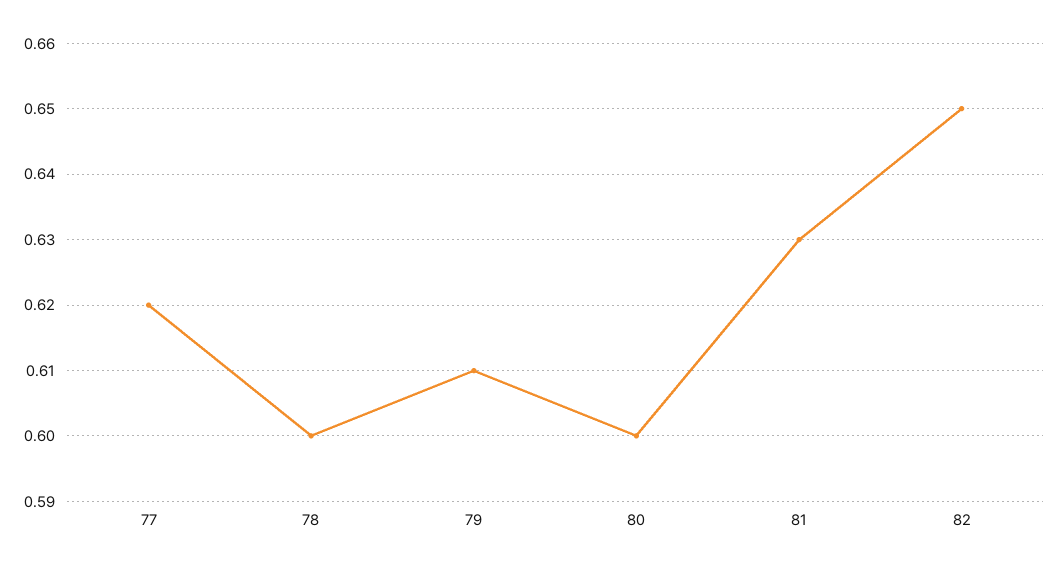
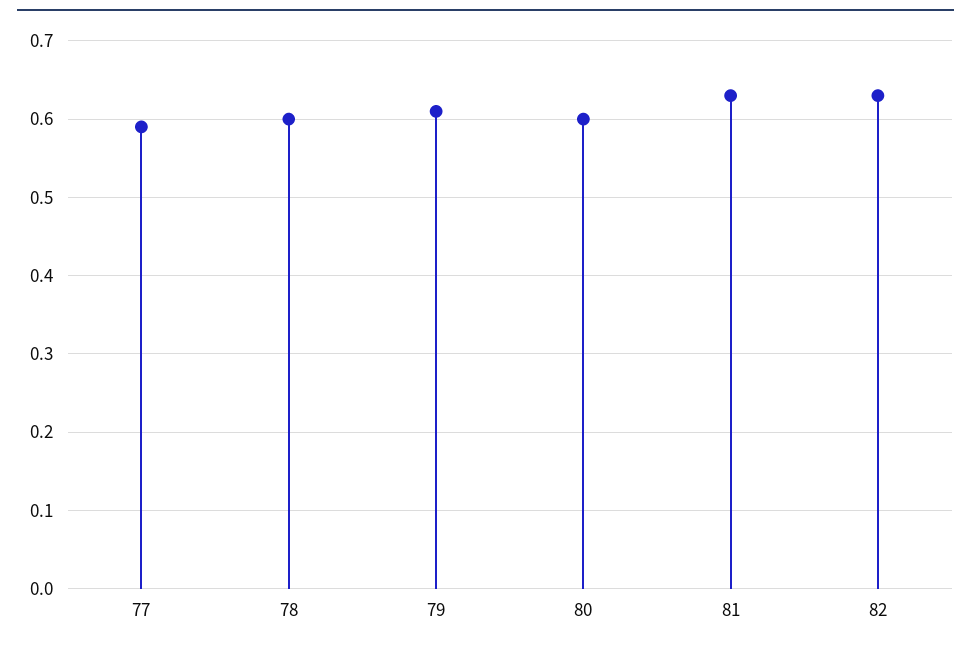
  {
-   "77": 0.62,
+   "77": 0.59,
    "78": 0.6,
    "79": 0.61,
    "80": 0.6,
    "81": 0.63,
-   "82": 0.65
+   "82": 0.63
  }

